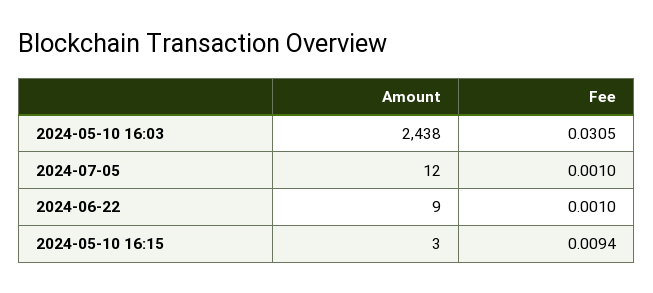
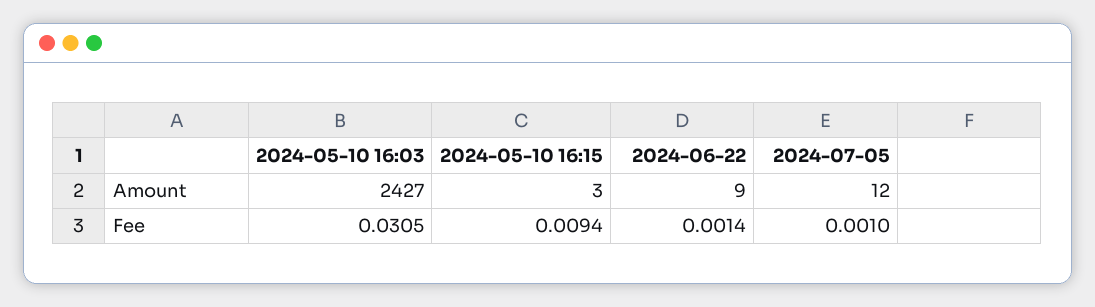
  {
    "Amount": {
-     "2024-05-10 16:03": 2438,
+     "2024-05-10 16:03": 2427,
      "2024-07-05": 12,
      "2024-06-22": 9,
      "2024-05-10 16:15": 3
    },
    "Fee": {
      "2024-05-10 16:03": 0.0305,
      "2024-07-05": 0.001,
-     "2024-06-22": 0.001,
+     "2024-06-22": 0.0014,
      "2024-05-10 16:15": 0.0094
    }
  }

